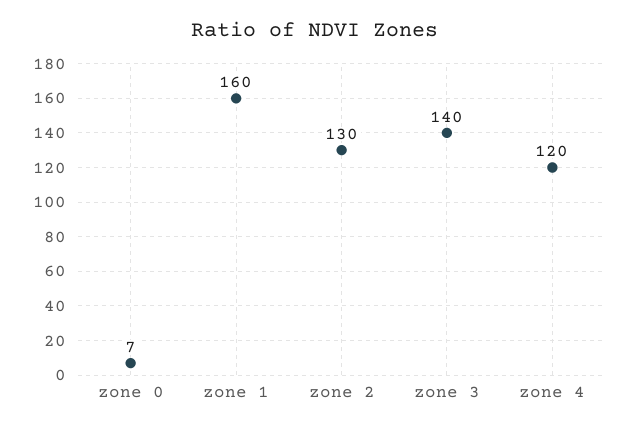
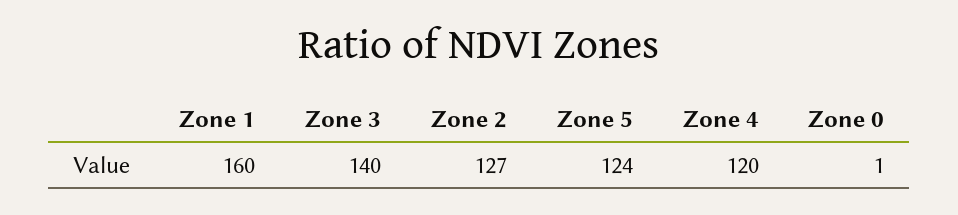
  {
-   "zone 0": 7,
+   "zone 0": 1,
    "zone 1": 160,
-   "zone 2": 130,
+   "zone 2": 127,
    "zone 3": 140,
-   "zone 4": 120
+   "zone 4": 120,
+   "Zone 5": 124
  }

